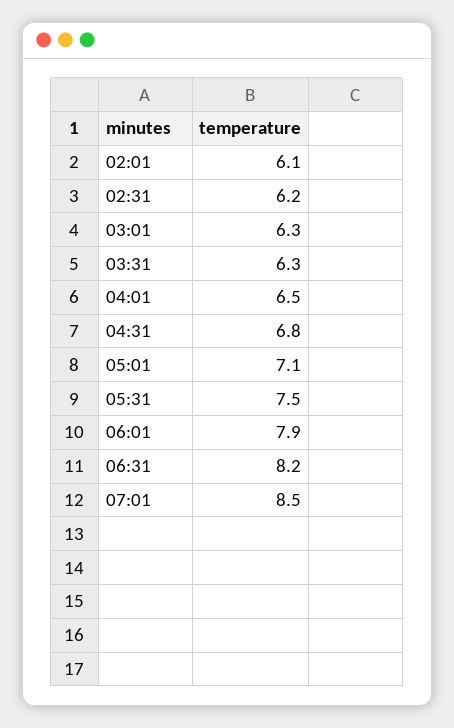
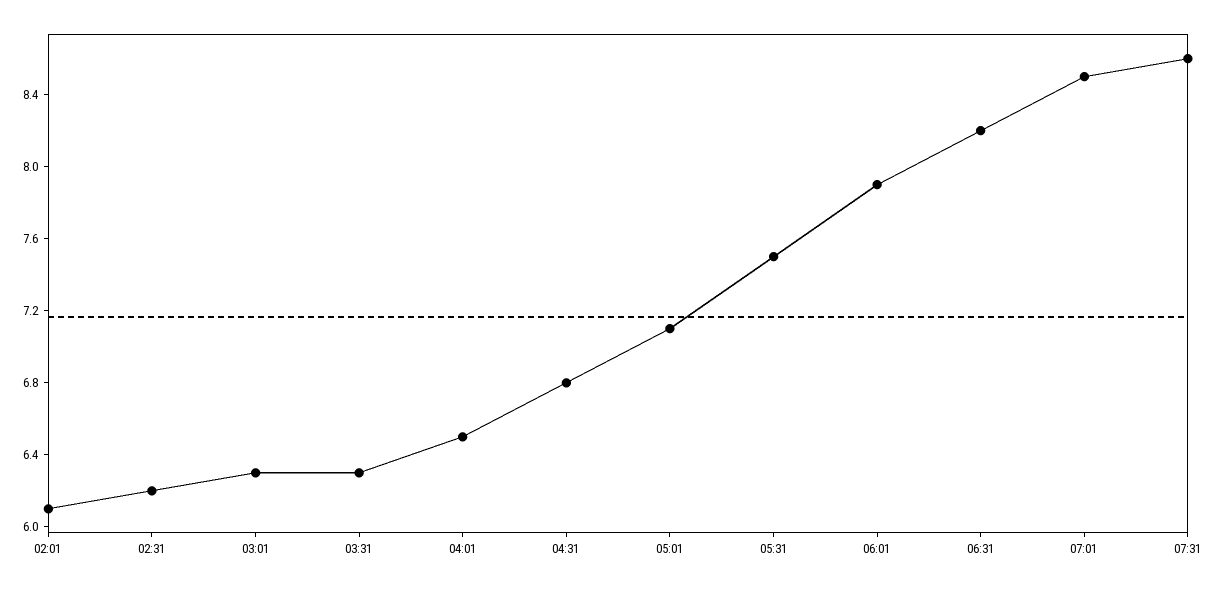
  {
    "02:01": 6.1,
    "02:31": 6.2,
    "03:01": 6.3,
    "03:31": 6.3,
    "04:01": 6.5,
    "04:31": 6.8,
    "05:01": 7.1,
    "05:31": 7.5,
    "06:01": 7.9,
    "06:31": 8.2,
-   "07:01": 8.5
+   "07:01": 8.5,
+   "07:31": 8.6
  }

